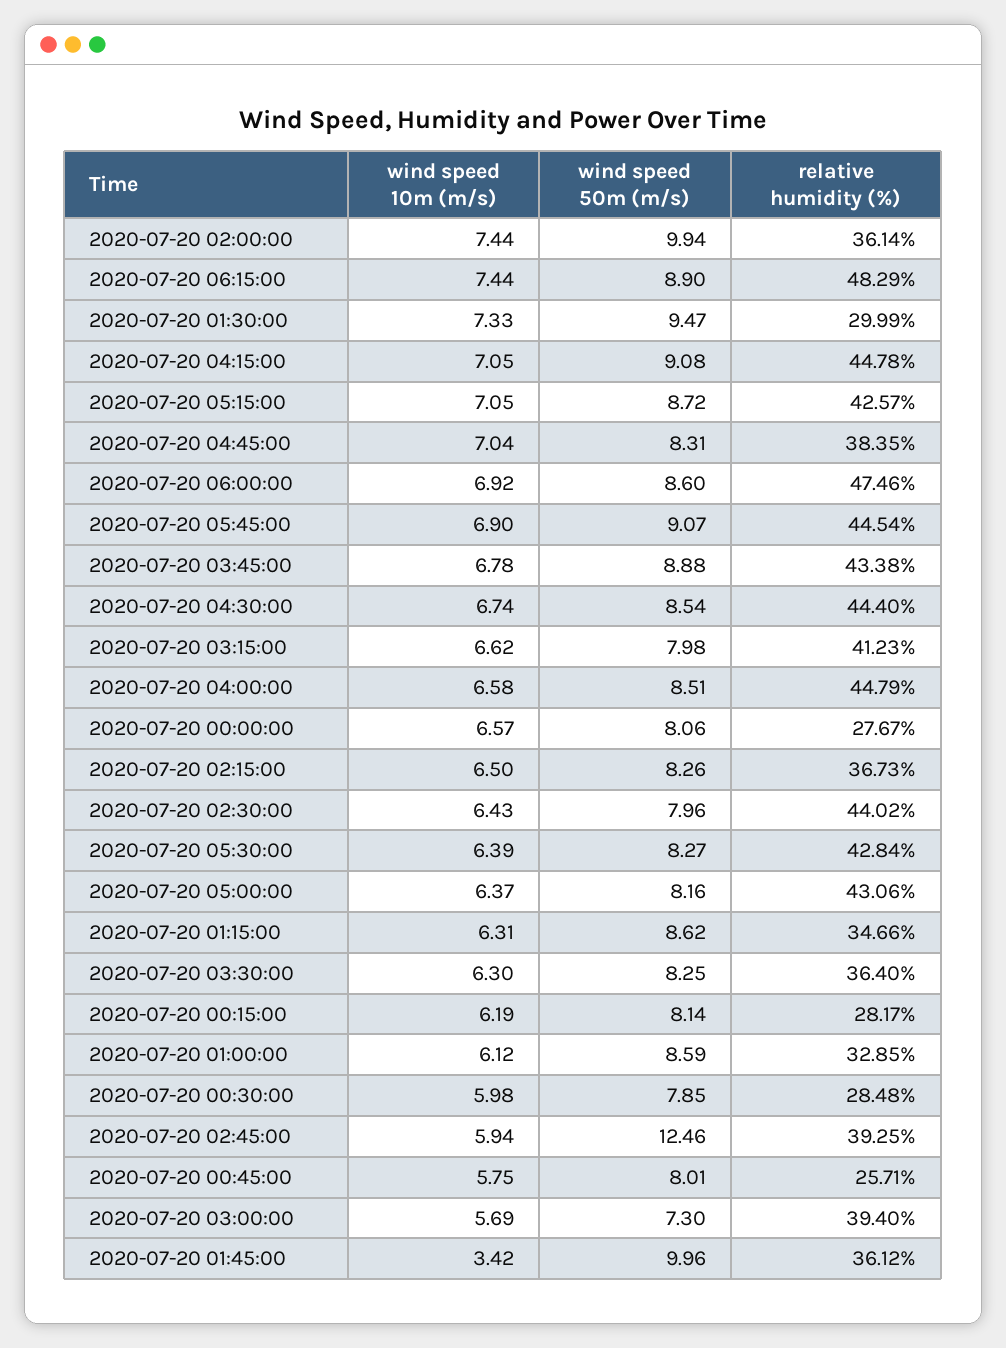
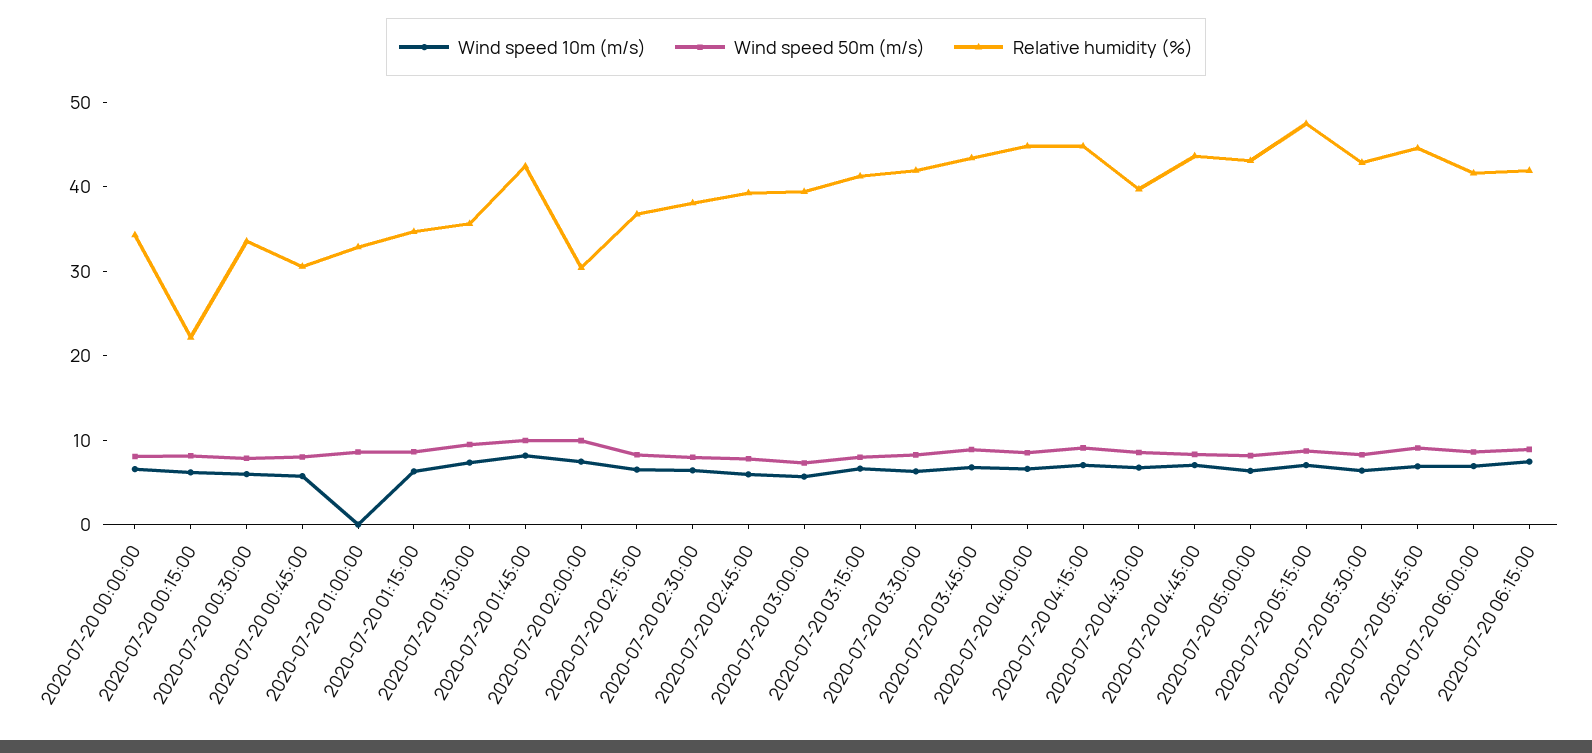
  {
    "wind speed 10m (m/s)": {
      "2020-07-20 02:00:00": 7.44,
      "2020-07-20 06:15:00": 7.44,
      "2020-07-20 01:30:00": 7.33,
      "2020-07-20 04:15:00": 7.05,
      "2020-07-20 05:15:00": 7.05,
      "2020-07-20 04:45:00": 7.04,
      "2020-07-20 06:00:00": 6.92,
      "2020-07-20 05:45:00": 6.9,
      "2020-07-20 03:45:00": 6.78,
      "2020-07-20 04:30:00": 6.74,
      "2020-07-20 03:15:00": 6.62,
      "2020-07-20 04:00:00": 6.58,
      "2020-07-20 00:00:00": 6.57,
      "2020-07-20 02:15:00": 6.5,
      "2020-07-20 02:30:00": 6.43,
      "2020-07-20 05:30:00": 6.39,
      "2020-07-20 05:00:00": 6.37,
      "2020-07-20 01:15:00": 6.31,
      "2020-07-20 03:30:00": 6.3,
      "2020-07-20 00:15:00": 6.19,
-     "2020-07-20 01:00:00": 6.12,
+     "2020-07-20 01:00:00": 0,
      "2020-07-20 00:30:00": 5.98,
      "2020-07-20 02:45:00": 5.94,
      "2020-07-20 00:45:00": 5.75,
      "2020-07-20 03:00:00": 5.69,
-     "2020-07-20 01:45:00": 3.42
+     "2020-07-20 01:45:00": 8
    },
    "wind speed 50m (m/s)": {
      "2020-07-20 02:00:00": 9.94,
      "2020-07-20 06:15:00": 8.9,
      "2020-07-20 01:30:00": 9.47,
      "2020-07-20 04:15:00": 9.08,
      "2020-07-20 05:15:00": 8.72,
      "2020-07-20 04:45:00": 8.31,
      "2020-07-20 06:00:00": 8.6,
      "2020-07-20 05:45:00": 9.07,
      "2020-07-20 03:45:00": 8.88,
      "2020-07-20 04:30:00": 8.54,
      "2020-07-20 03:15:00": 7.98,
      "2020-07-20 04:00:00": 8.51,
      "2020-07-20 00:00:00": 8.06,
      "2020-07-20 02:15:00": 8.26,
      "2020-07-20 02:30:00": 7.96,
      "2020-07-20 05:30:00": 8.27,
      "2020-07-20 05:00:00": 8.16,
      "2020-07-20 01:15:00": 8.62,
      "2020-07-20 03:30:00": 8.25,
      "2020-07-20 00:15:00": 8.14,
      "2020-07-20 01:00:00": 8.59,
      "2020-07-20 00:30:00": 7.85,
-     "2020-07-20 02:45:00": 12.46,
+     "2020-07-20 02:45:00": 8,
      "2020-07-20 00:45:00": 8.01,
      "2020-07-20 03:00:00": 7.3,
      "2020-07-20 01:45:00": 9.96
    },
    "relative humidity (%)": {
-     "2020-07-20 02:00:00": 36.14,
+     "2020-07-20 02:00:00": 30,
-     "2020-07-20 06:15:00": 48.29,
+     "2020-07-20 06:15:00": 42,
-     "2020-07-20 01:30:00": 29.99,
+     "2020-07-20 01:30:00": 36,
      "2020-07-20 04:15:00": 44.78,
-     "2020-07-20 05:15:00": 42.57,
+     "2020-07-20 05:15:00": 48,
-     "2020-07-20 04:45:00": 38.35,
+     "2020-07-20 04:45:00": 44,
-     "2020-07-20 06:00:00": 47.46,
+     "2020-07-20 06:00:00": 42,
      "2020-07-20 05:45:00": 44.54,
      "2020-07-20 03:45:00": 43.38,
-     "2020-07-20 04:30:00": 44.4,
+     "2020-07-20 04:30:00": 40,
      "2020-07-20 03:15:00": 41.23,
      "2020-07-20 04:00:00": 44.79,
-     "2020-07-20 00:00:00": 27.67,
+     "2020-07-20 00:00:00": 34,
      "2020-07-20 02:15:00": 36.73,
-     "2020-07-20 02:30:00": 44.02,
+     "2020-07-20 02:30:00": 38,
      "2020-07-20 05:30:00": 42.84,
      "2020-07-20 05:00:00": 43.06,
      "2020-07-20 01:15:00": 34.66,
-     "2020-07-20 03:30:00": 36.4,
+     "2020-07-20 03:30:00": 42,
-     "2020-07-20 00:15:00": 28.17,
+     "2020-07-20 00:15:00": 22,
      "2020-07-20 01:00:00": 32.85,
-     "2020-07-20 00:30:00": 28.48,
+     "2020-07-20 00:30:00": 34,
      "2020-07-20 02:45:00": 39.25,
-     "2020-07-20 00:45:00": 25.71,
+     "2020-07-20 00:45:00": 30,
      "2020-07-20 03:00:00": 39.4,
-     "2020-07-20 01:45:00": 36.12
+     "2020-07-20 01:45:00": 42
    }
  }

